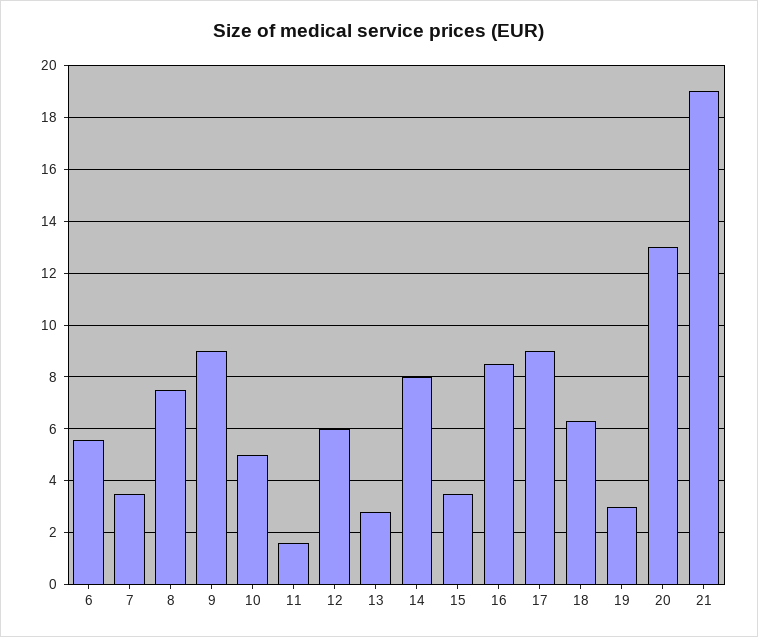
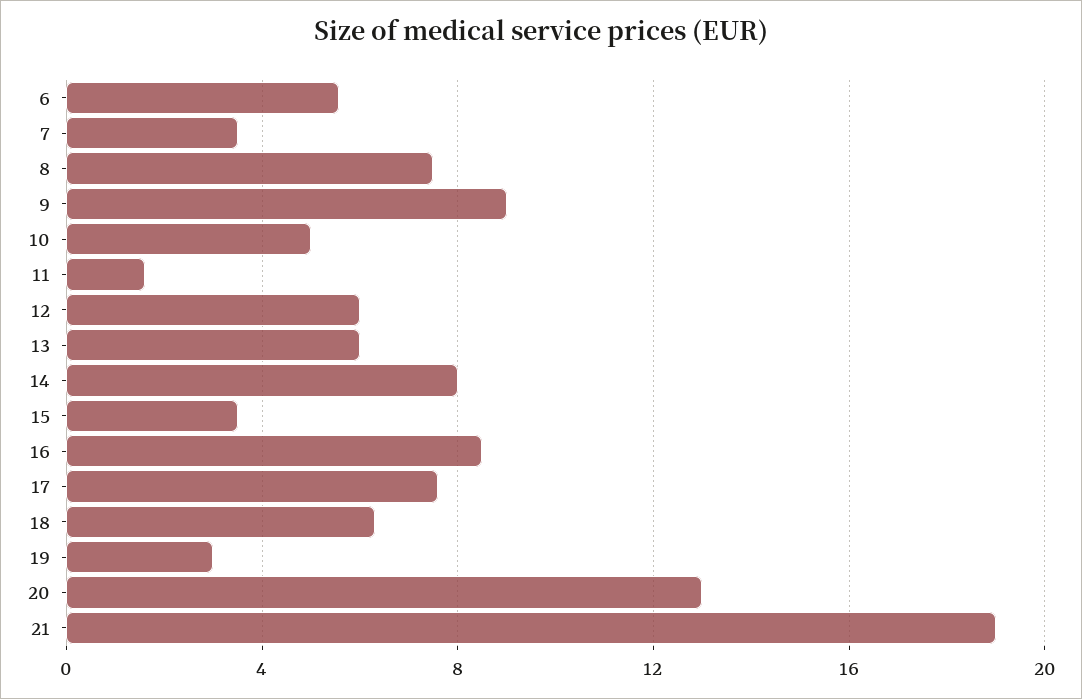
  {
    "6": 5.5,
    "7": 3.5,
    "8": 7.5,
    "9": 9,
    "10": 5,
    "11": 1.5,
    "12": 6,
-   "13": 2.75,
+   "13": 6,
    "14": 8,
    "15": 3.5,
    "16": 8.5,
-   "17": 9,
+   "17": 7.5,
    "18": 6.25,
    "19": 3,
    "20": 13,
    "21": 19
  }

